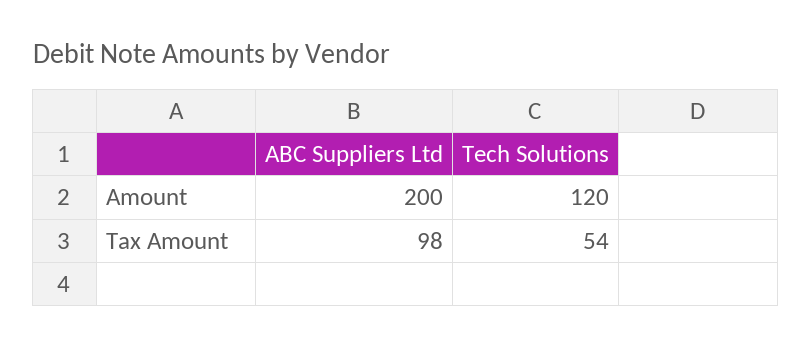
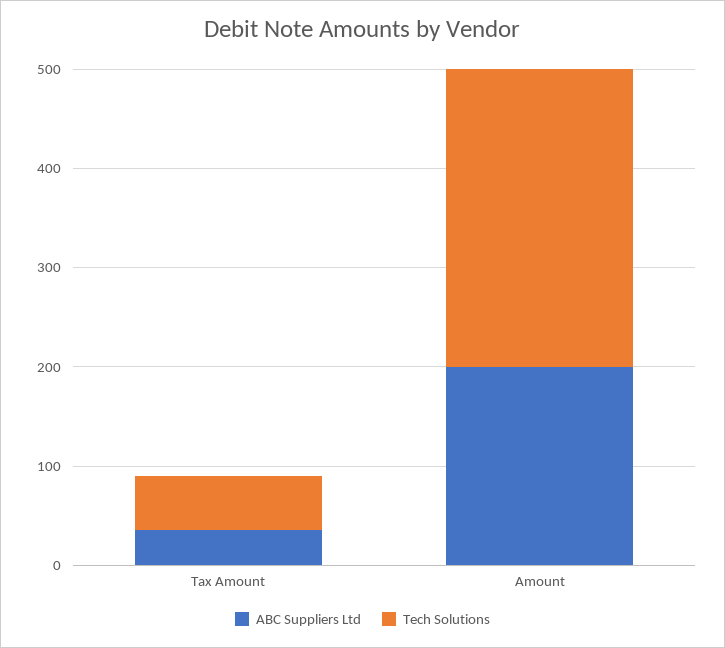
  {
    "ABC Suppliers Ltd": {
      "Amount": 200,
-     "Tax Amount": 98
+     "Tax Amount": 40
    },
    "Tech Solutions": {
-     "Amount": 120,
+     "Amount": 300,
      "Tax Amount": 54
    }
  }

